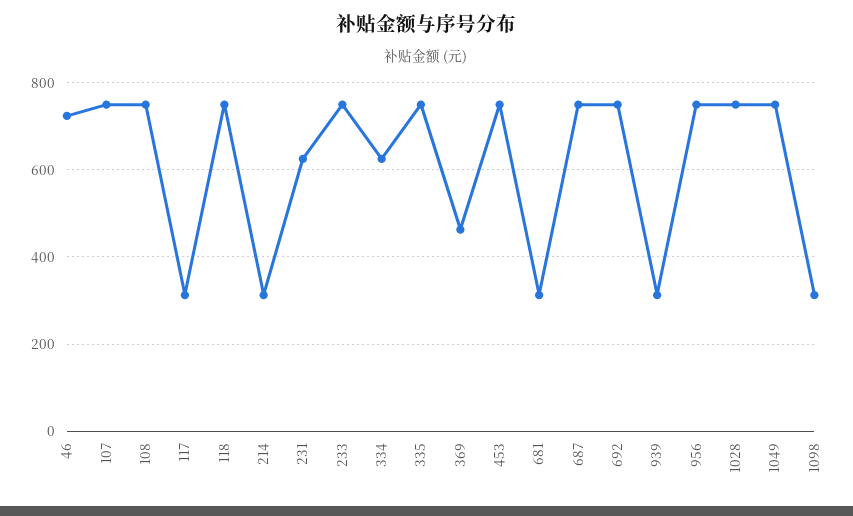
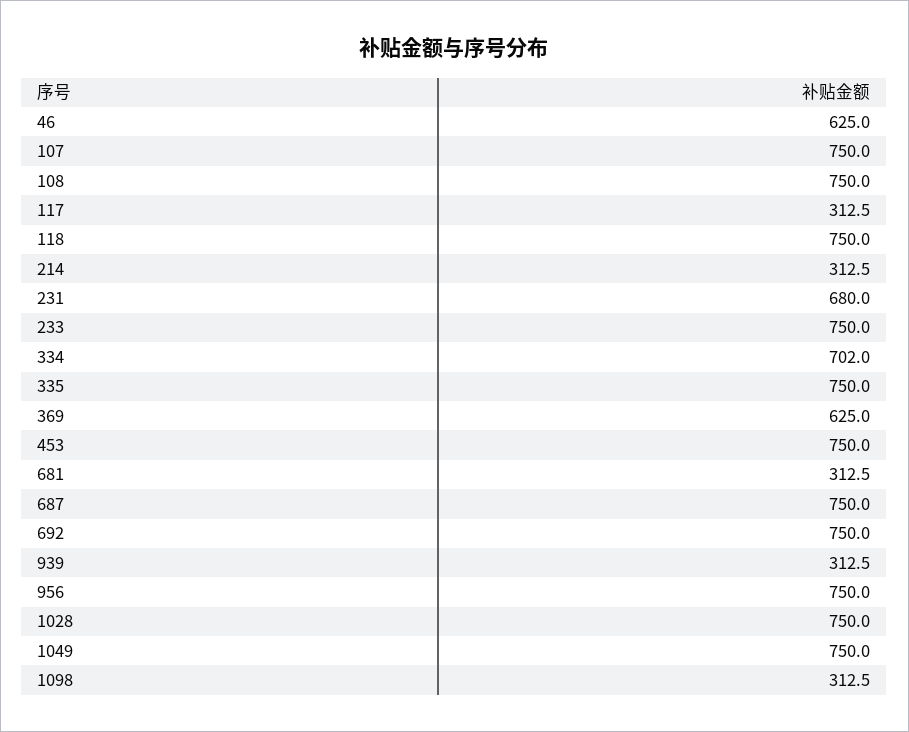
  {
-   "46": 720,
+   "46": 625,
    "107": 750,
    "108": 750,
    "117": 312.5,
    "118": 750,
    "214": 312.5,
-   "231": 620,
+   "231": 680,
    "233": 750,
-   "334": 620,
+   "334": 702,
    "335": 750,
-   "369": 460,
+   "369": 625,
    "453": 750,
    "681": 312.5,
    "687": 750,
    "692": 750,
    "939": 312.5,
    "956": 750,
    "1028": 750,
    "1049": 750,
    "1098": 312.5
  }

